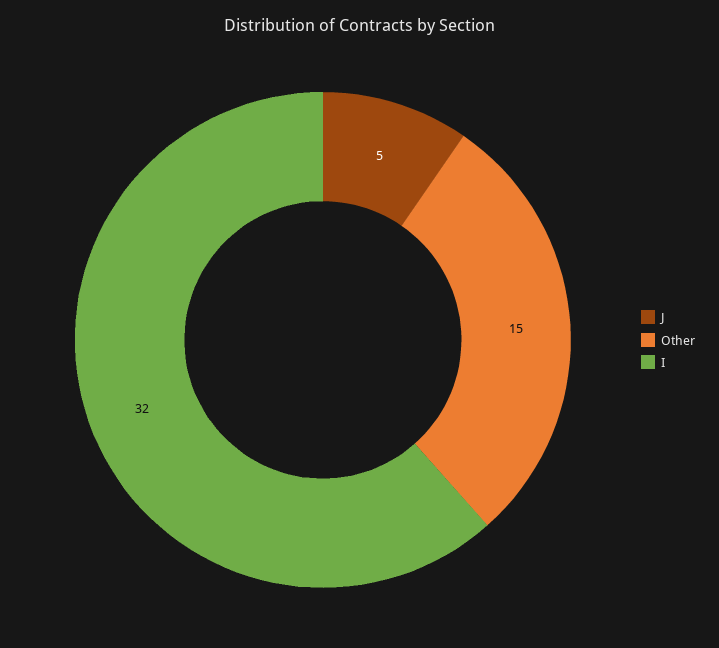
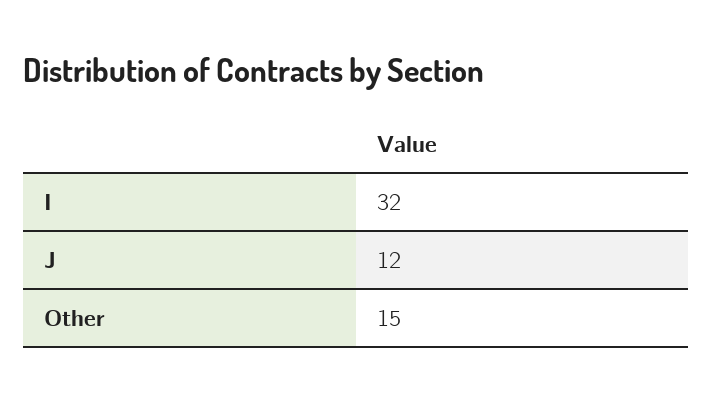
  {
-   "J": 5,
+   "J": 12,
    "Other": 15,
    "I": 32
  }

